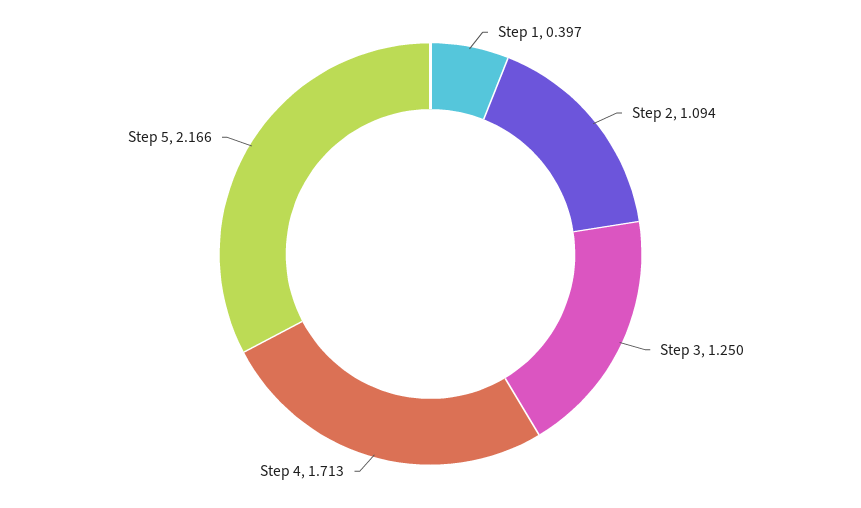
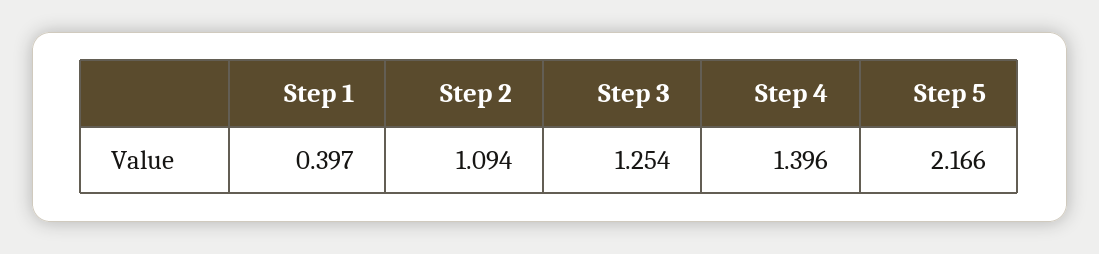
  {
    "Step 1": 0.397,
    "Step 2": 1.094,
-   "Step 3": 1.25,
+   "Step 3": 1.254,
-   "Step 4": 1.713,
+   "Step 4": 1.396,
    "Step 5": 2.166
  }

